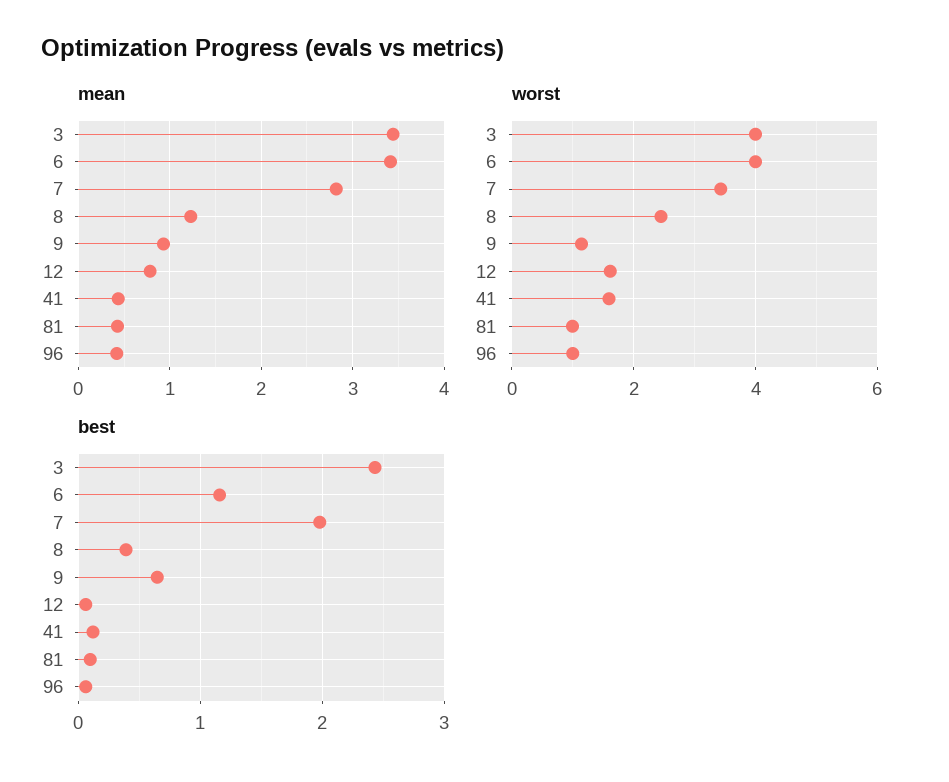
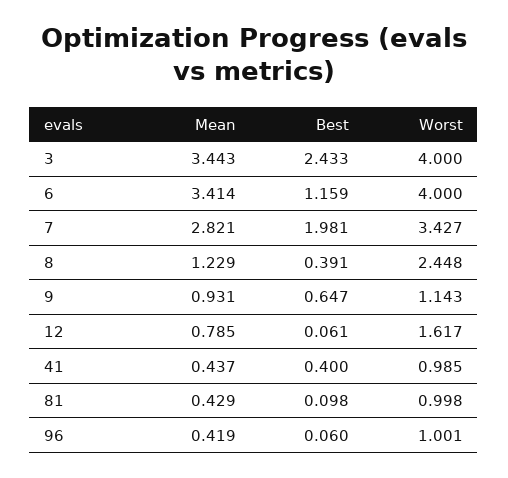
  {
    "mean": {
      "3": 3.443,
      "6": 3.414,
      "7": 2.821,
      "8": 1.229,
      "9": 0.931,
      "12": 0.785,
      "41": 0.437,
      "81": 0.429,
      "96": 0.419
    },
    "worst": {
      "3": 4,
      "6": 4,
      "7": 3.427,
      "8": 2.448,
      "9": 1.143,
      "12": 1.617,
-     "41": 1.6,
+     "41": 0.985,
      "81": 0.998,
      "96": 1.001
    },
    "best": {
      "3": 2.433,
      "6": 1.159,
      "7": 1.981,
      "8": 0.391,
      "9": 0.647,
      "12": 0.061,
-     "41": 0.1,
+     "41": 0.4,
      "81": 0.098,
      "96": 0.06
    }
  }

